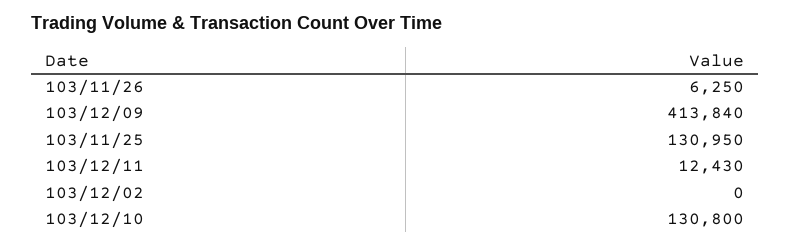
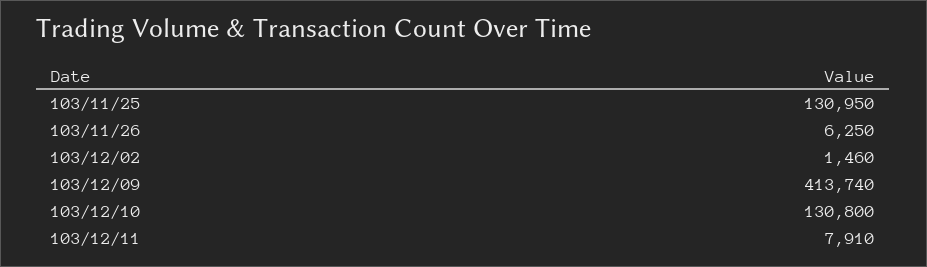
  {
    "103/11/26": 6250,
-   "103/12/09": 413840,
+   "103/12/09": 413740,
    "103/11/25": 130950,
-   "103/12/11": 12430,
+   "103/12/11": 7910,
-   "103/12/02": 0,
+   "103/12/02": 1460,
    "103/12/10": 130800
  }

